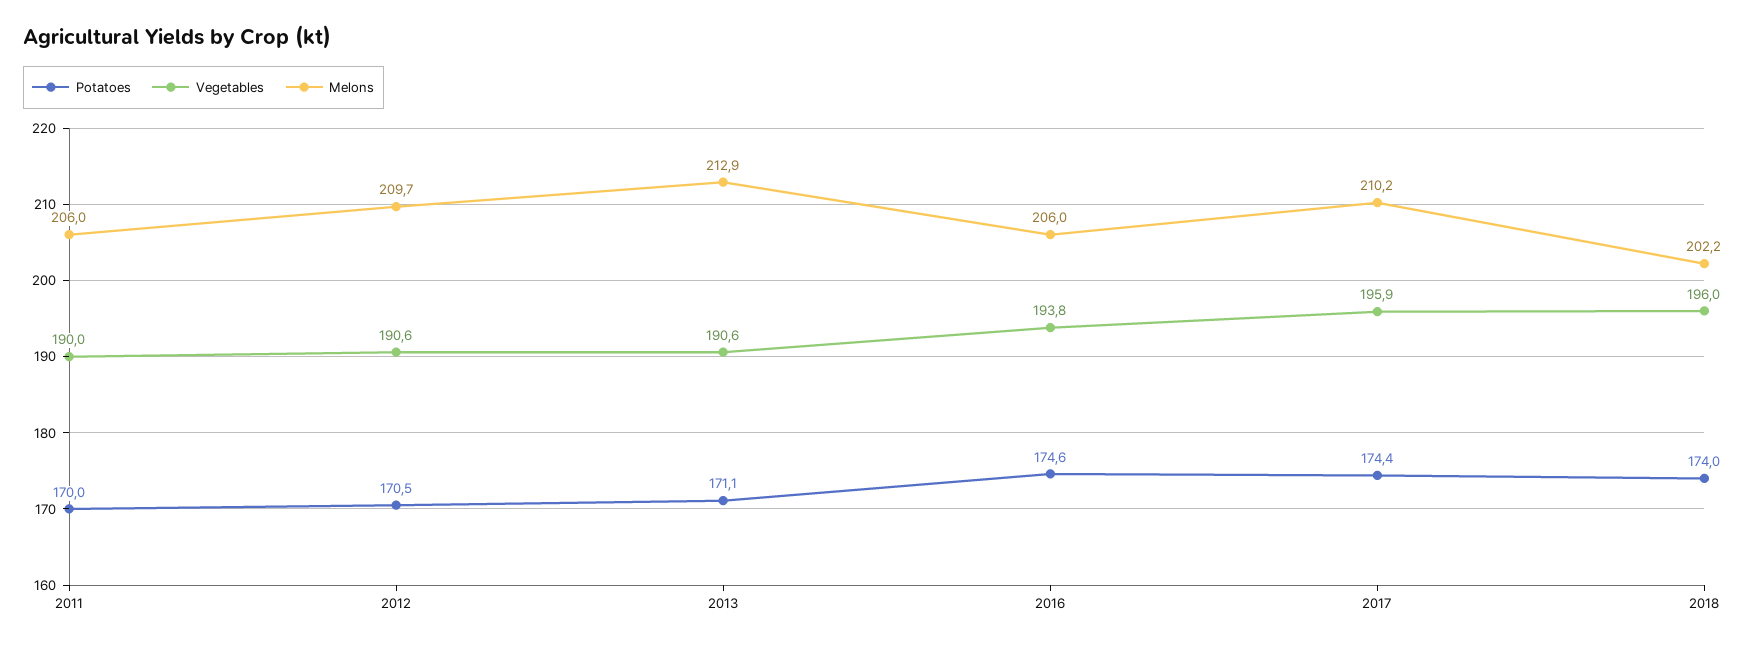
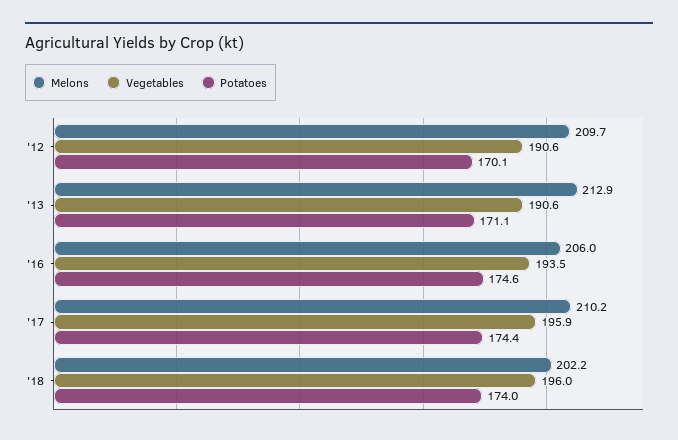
  {
    "Potatoes": {
-     "2011": 170,
-     "2012": 170.5,
+     "2012": 170.1,
      "2013": 171.1,
      "2016": 174.6,
      "2017": 174.4,
      "2018": 174
    },
    "Vegetables": {
-     "2011": 190,
      "2012": 190.6,
      "2013": 190.6,
-     "2016": 193.8,
+     "2016": 193.5,
      "2017": 195.9,
      "2018": 196
    },
    "Melons": {
-     "2011": 206,
      "2012": 209.7,
      "2013": 212.9,
      "2016": 206,
      "2017": 210.2,
      "2018": 202.2
    }
  }

